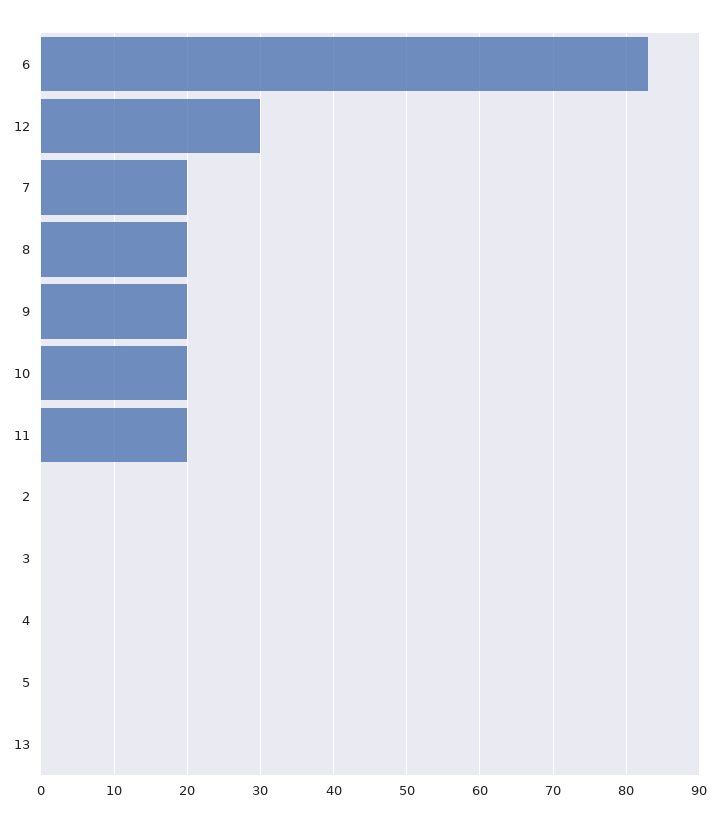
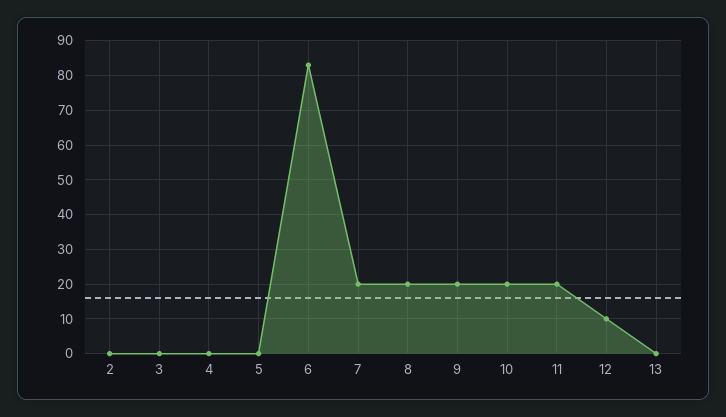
  {
    "6": 83,
-   "12": 30,
+   "12": 10,
    "7": 20,
    "8": 20,
    "9": 20,
    "10": 20,
    "11": 20,
    "2": 0,
    "3": 0,
    "4": 0,
    "5": 0,
    "13": 0
  }

